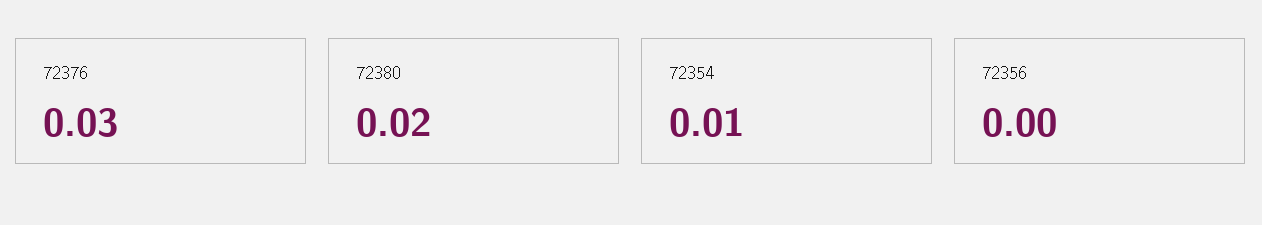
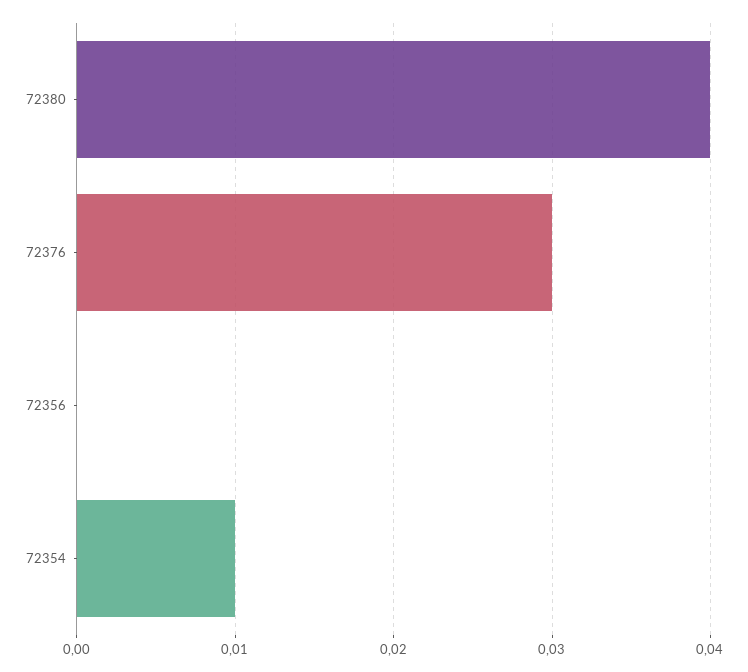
  {
    "72376": 0.03,
-   "72380": 0.02,
+   "72380": 0.04,
    "72354": 0.01,
    "72356": 0
  }

